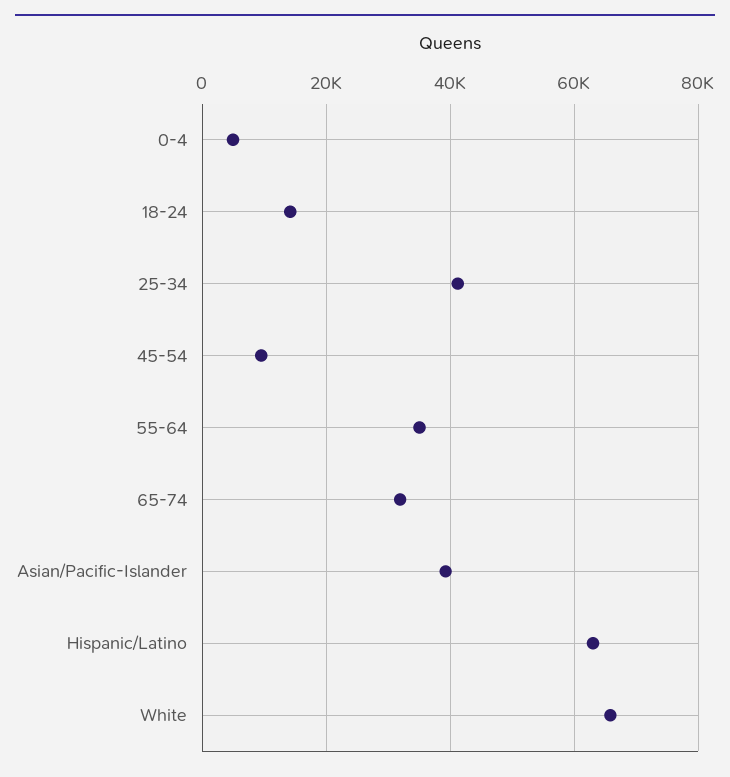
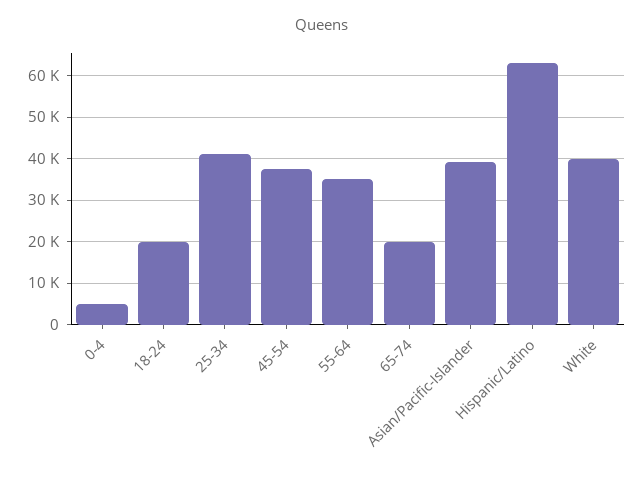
  {
    "0-4": 4000,
-   "18-24": 14000,
+   "18-24": 20000,
    "25-34": 42000,
-   "45-54": 10000,
+   "45-54": 38000,
    "55-64": 36000,
-   "65-74": 32000,
+   "65-74": 20000,
    "Asian/Pacific-Islander": 40000,
    "Hispanic/Latino": 64000,
-   "White": 66000
+   "White": 40000
  }

